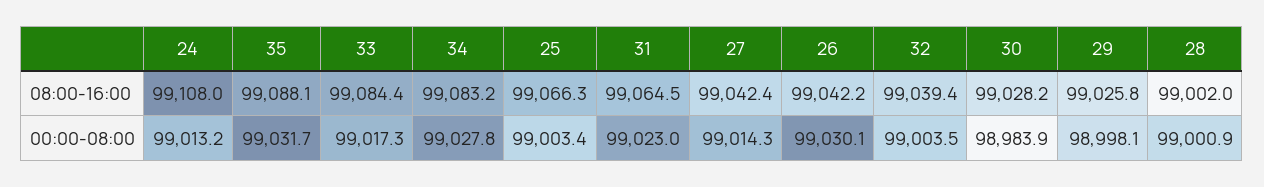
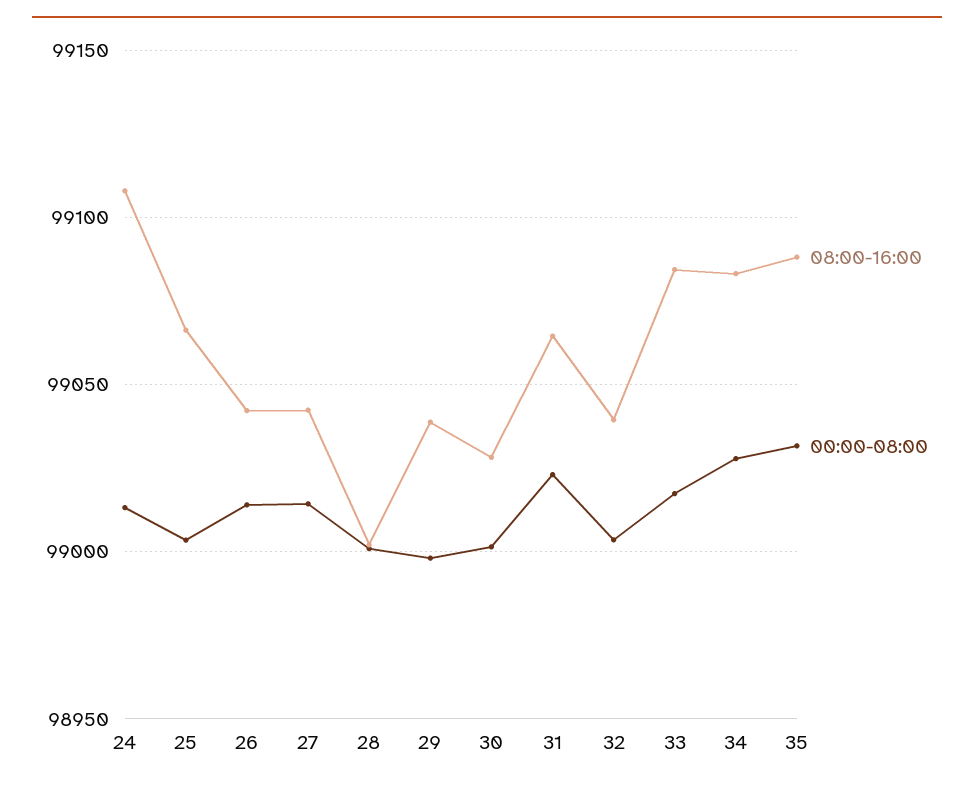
  {
    "08:00-16:00": {
      "24": 99108,
      "35": 99088.1,
      "33": 99084.4,
      "34": 99083.2,
      "25": 99066.3,
      "31": 99064.5,
      "27": 99042.4,
      "26": 99042.2,
      "32": 99039.4,
      "30": 99028.2,
-     "29": 99025.8,
+     "29": 99040,
      "28": 99002
    },
    "00:00-08:00": {
      "24": 99013.2,
      "35": 99031.7,
      "33": 99017.3,
      "34": 99027.8,
      "25": 99003.4,
      "31": 99023,
      "27": 99014.3,
-     "26": 99030.1,
+     "26": 99015,
      "32": 99003.5,
-     "30": 98983.9,
+     "30": 99000,
      "29": 98998.1,
      "28": 99000.9
    }
  }

